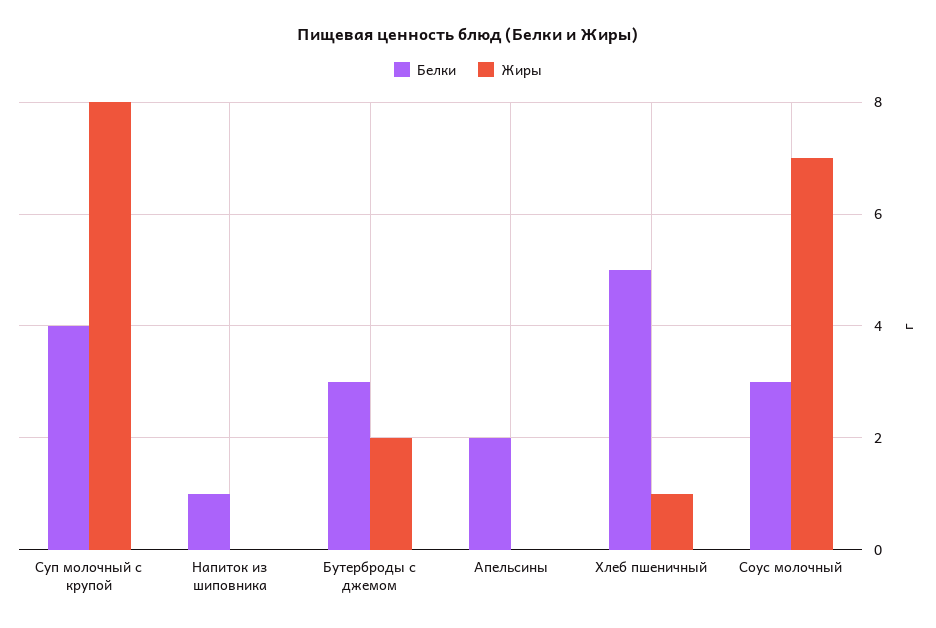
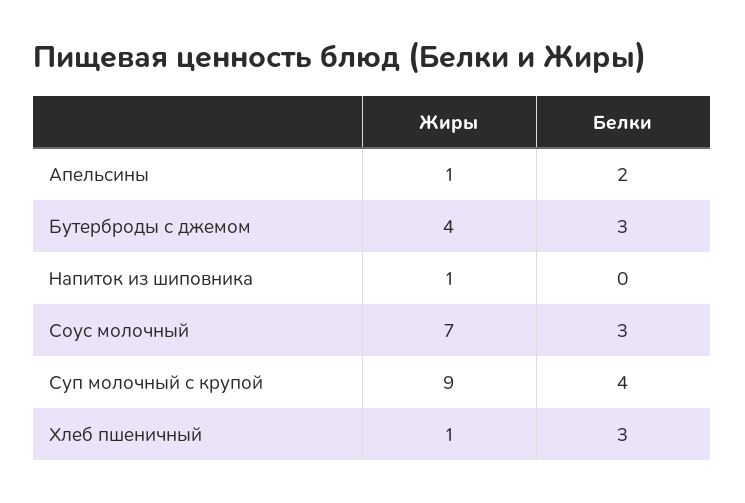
  {
    "Белки": {
      "Суп молочный с крупой": 4,
-     "Напиток из шиповника": 1,
+     "Напиток из шиповника": 0,
      "Бутерброды с джемом": 3,
      "Апельсины": 2,
-     "Хлеб пшеничный": 5,
+     "Хлеб пшеничный": 3,
      "Соус молочный": 3
    },
    "Жиры": {
-     "Суп молочный с крупой": 8,
+     "Суп молочный с крупой": 9,
-     "Напиток из шиповника": 0,
+     "Напиток из шиповника": 1,
-     "Бутерброды с джемом": 2,
+     "Бутерброды с джемом": 4,
-     "Апельсины": 0,
+     "Апельсины": 1,
      "Хлеб пшеничный": 1,
      "Соус молочный": 7
    }
  }

